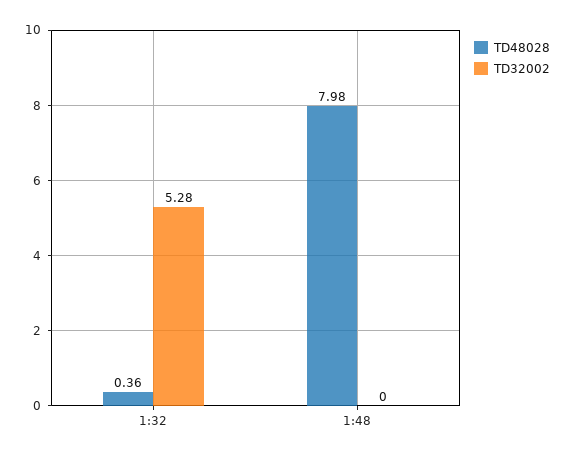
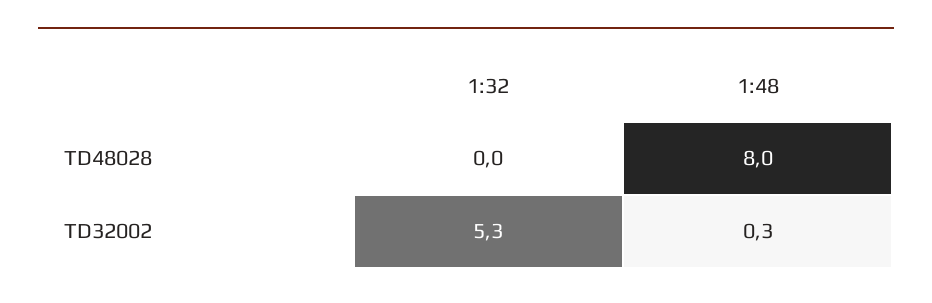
  {
    "TD48028": {
-     "1:32": 0.36,
+     "1:32": 0,
      "1:48": 7.98
    },
    "TD32002": {
      "1:32": 5.28,
-     "1:48": 0
+     "1:48": 0.3
    }
  }

